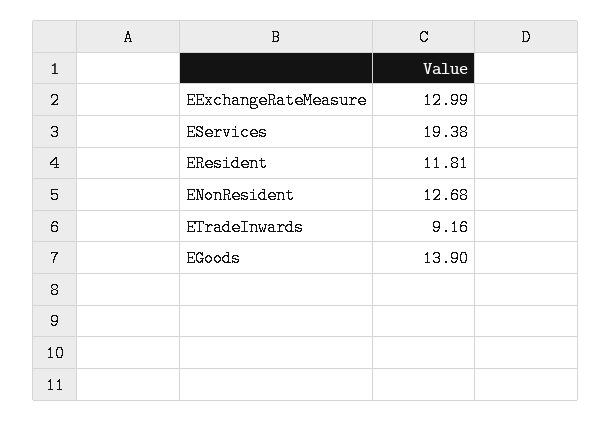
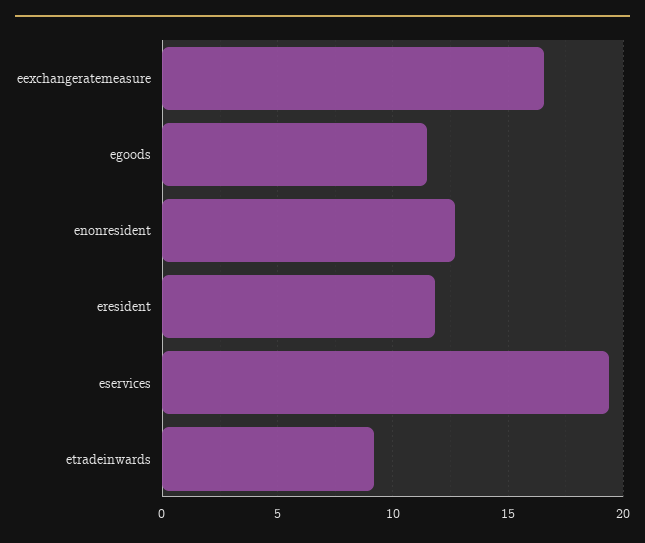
  {
-   "EExchangeRateMeasure": 12.99,
+   "EExchangeRateMeasure": 16.5,
    "EServices": 19.38,
    "EResident": 11.81,
    "ENonResident": 12.68,
    "ETradeInwards": 9.16,
-   "EGoods": 13.9
+   "EGoods": 11.5
  }

